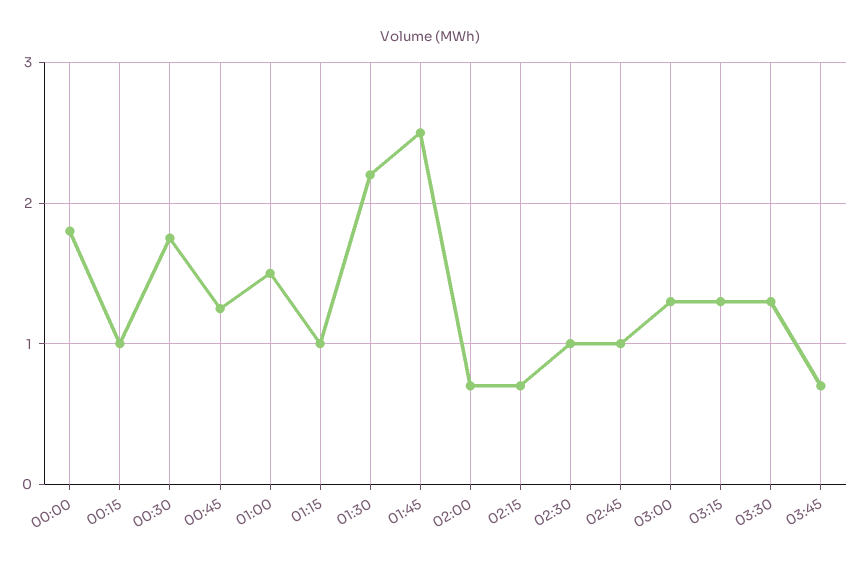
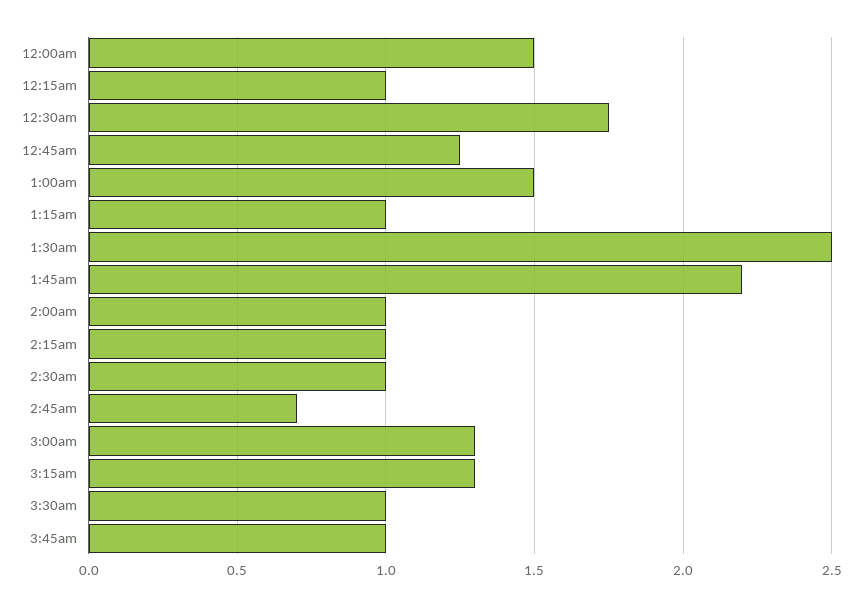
  {
-   "00:00": 1.8,
+   "00:00": 1.5,
    "00:15": 1,
    "00:30": 1.75,
    "00:45": 1.25,
    "01:00": 1.5,
    "01:15": 1,
-   "01:30": 2.2,
+   "01:30": 2.5,
-   "01:45": 2.5,
+   "01:45": 2.2,
-   "02:00": 0.7,
+   "02:00": 1,
-   "02:15": 0.7,
+   "02:15": 1,
    "02:30": 1,
-   "02:45": 1,
+   "02:45": 0.7,
    "03:00": 1.3,
    "03:15": 1.3,
-   "03:30": 1.3,
+   "03:30": 1,
-   "03:45": 0.7
+   "03:45": 1
  }

